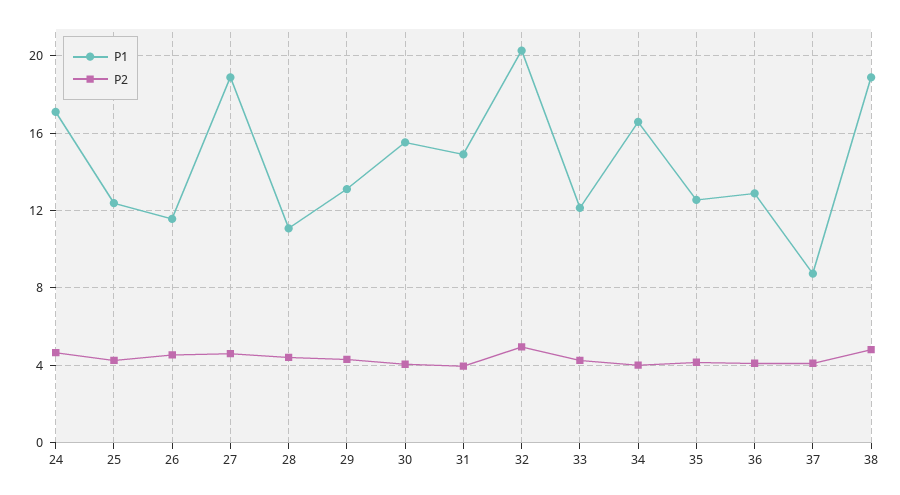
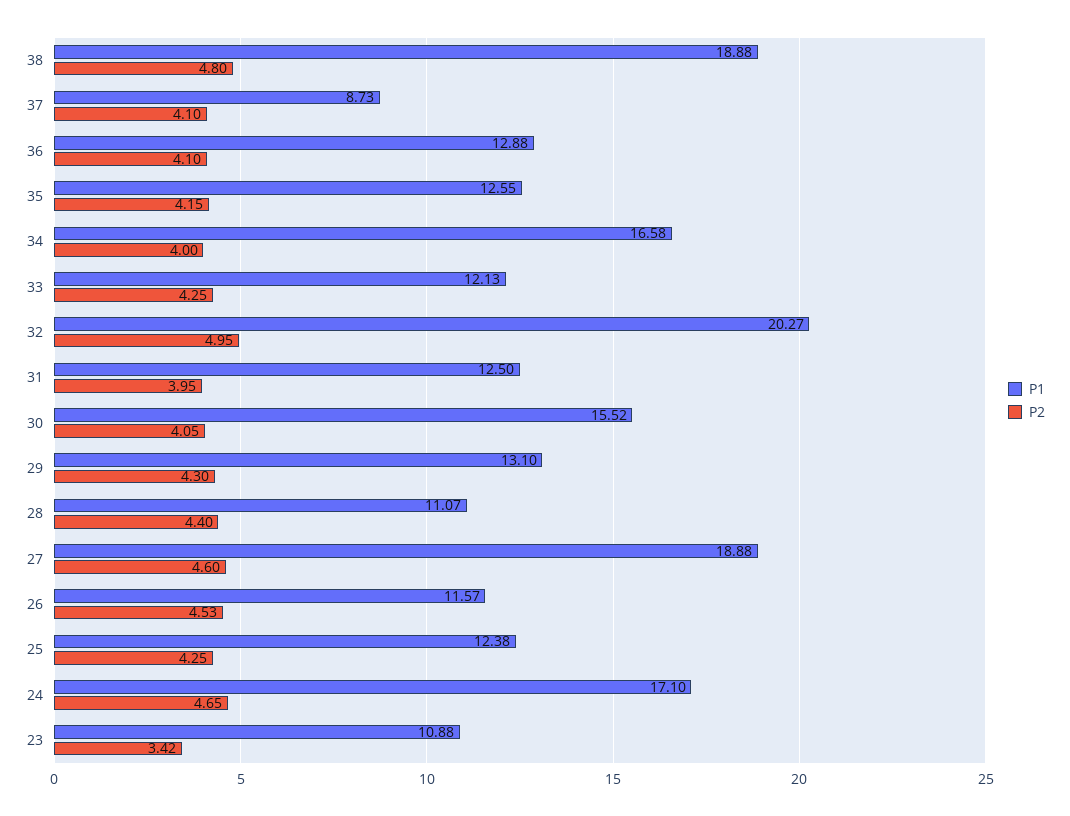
  {
    "P1": {
      "24": 17.1,
      "25": 12.38,
      "26": 11.57,
      "27": 18.88,
      "28": 11.07,
      "29": 13.1,
      "30": 15.52,
-     "31": 15,
+     "31": 12.5,
      "32": 20.27,
      "33": 12.13,
      "34": 16.58,
      "35": 12.55,
      "36": 12.88,
      "37": 8.73,
-     "38": 18.88
+     "38": 18.88,
+     "23": 10.88
    },
    "P2": {
      "24": 4.65,
      "25": 4.25,
      "26": 4.53,
      "27": 4.6,
      "28": 4.4,
      "29": 4.3,
      "30": 4.05,
      "31": 3.95,
      "32": 4.95,
      "33": 4.25,
      "34": 4,
      "35": 4.15,
      "36": 4.1,
      "37": 4.1,
-     "38": 4.8
+     "38": 4.8,
+     "23": 3.42
    }
  }

